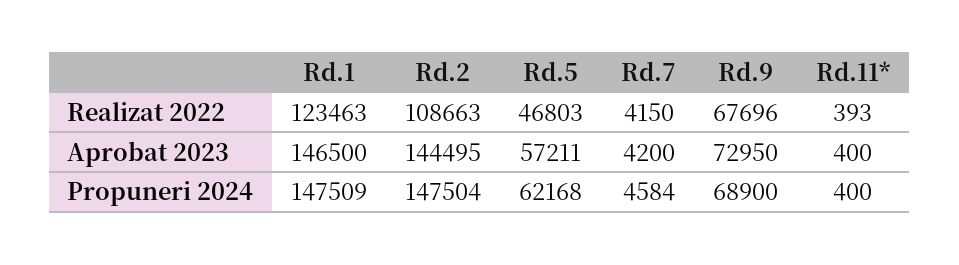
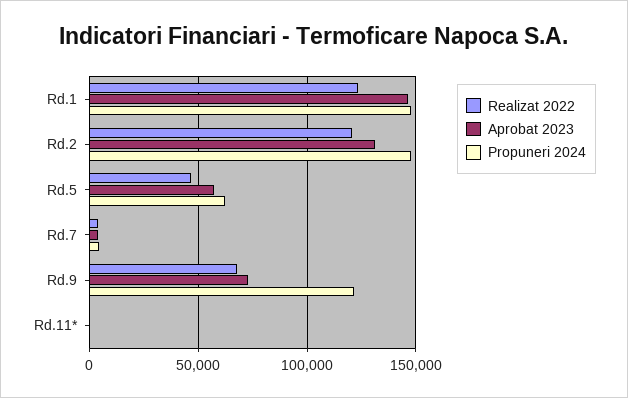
  {
    "Realizat 2022": {
      "Rd.1": 123463,
-     "Rd.2": 108663,
+     "Rd.2": 120000,
      "Rd.5": 46803,
      "Rd.7": 4150,
      "Rd.9": 67696,
      "Rd.11*": 393
    },
    "Aprobat 2023": {
      "Rd.1": 146500,
-     "Rd.2": 144495,
+     "Rd.2": 130000,
      "Rd.5": 57211,
      "Rd.7": 4200,
      "Rd.9": 72950,
      "Rd.11*": 400
    },
    "Propuneri 2024": {
      "Rd.1": 147509,
      "Rd.2": 147504,
      "Rd.5": 62168,
      "Rd.7": 4584,
-     "Rd.9": 68900,
+     "Rd.9": 120000,
      "Rd.11*": 400
    }
  }

